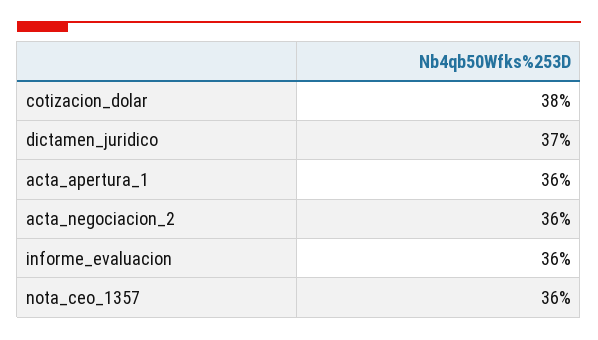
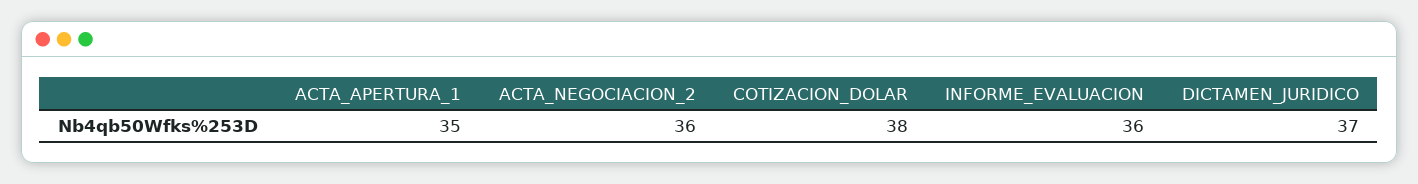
  {
    "cotizacion_dolar": 38,
    "dictamen_juridico": 37,
-   "acta_apertura_1": 36,
+   "acta_apertura_1": 35,
    "acta_negociacion_2": 36,
-   "informe_evaluacion": 36,
+   "informe_evaluacion": 36
-   "nota_ceo_1357": 36
  }

